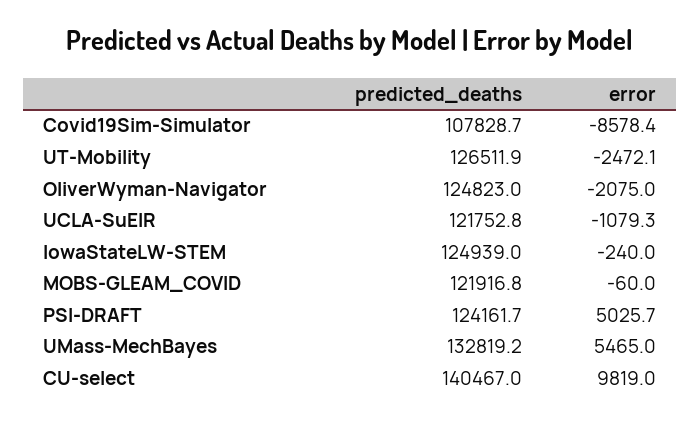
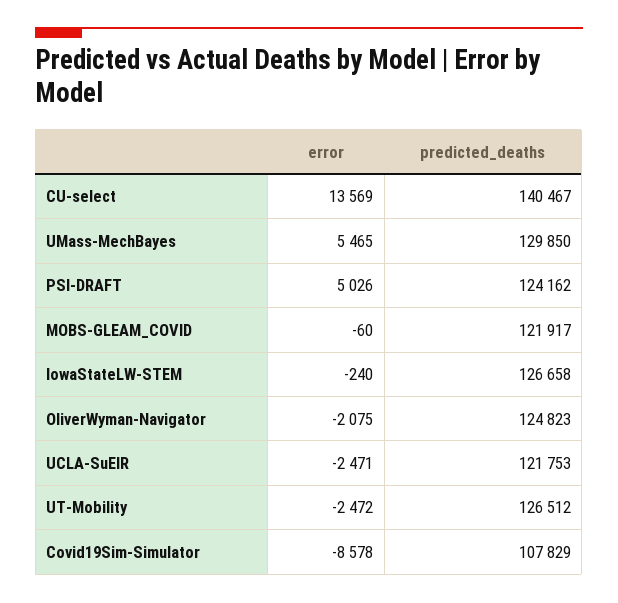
  {
    "predicted_deaths": {
      "Covid19Sim-Simulator": 107828.7,
      "UT-Mobility": 126511.9,
      "OliverWyman-Navigator": 124823,
      "UCLA-SuEIR": 121752.8,
-     "IowaStateLW-STEM": 124939,
+     "IowaStateLW-STEM": 126658,
      "MOBS-GLEAM_COVID": 121916.8,
      "PSI-DRAFT": 124161.7,
-     "UMass-MechBayes": 132819.2,
+     "UMass-MechBayes": 129850,
      "CU-select": 140467
    },
    "error": {
      "Covid19Sim-Simulator": -8578.4,
      "UT-Mobility": -2472.1,
      "OliverWyman-Navigator": -2075,
-     "UCLA-SuEIR": -1079.3,
+     "UCLA-SuEIR": -2471,
      "IowaStateLW-STEM": -240,
      "MOBS-GLEAM_COVID": -60,
      "PSI-DRAFT": 5025.7,
      "UMass-MechBayes": 5465,
-     "CU-select": 9819
+     "CU-select": 13569
    }
  }

